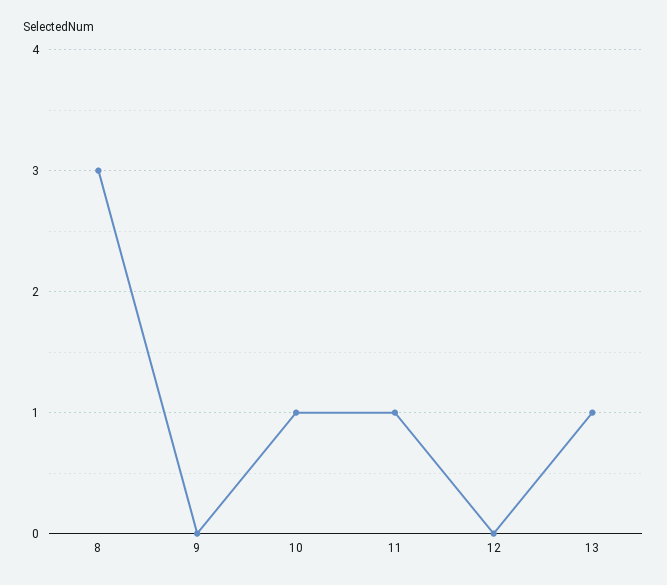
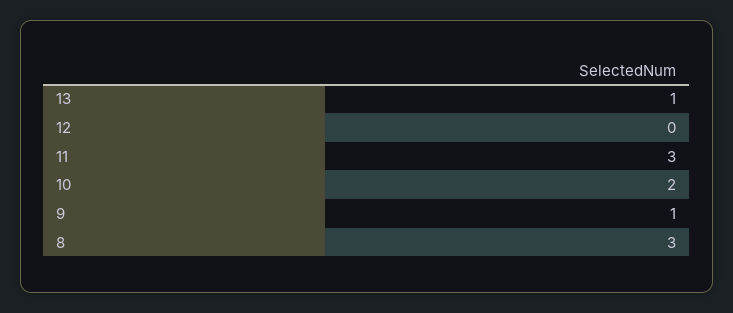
  {
    "8": 3,
-   "9": 0,
+   "9": 1,
-   "10": 1,
+   "10": 2,
-   "11": 1,
+   "11": 3,
    "12": 0,
    "13": 1
  }

